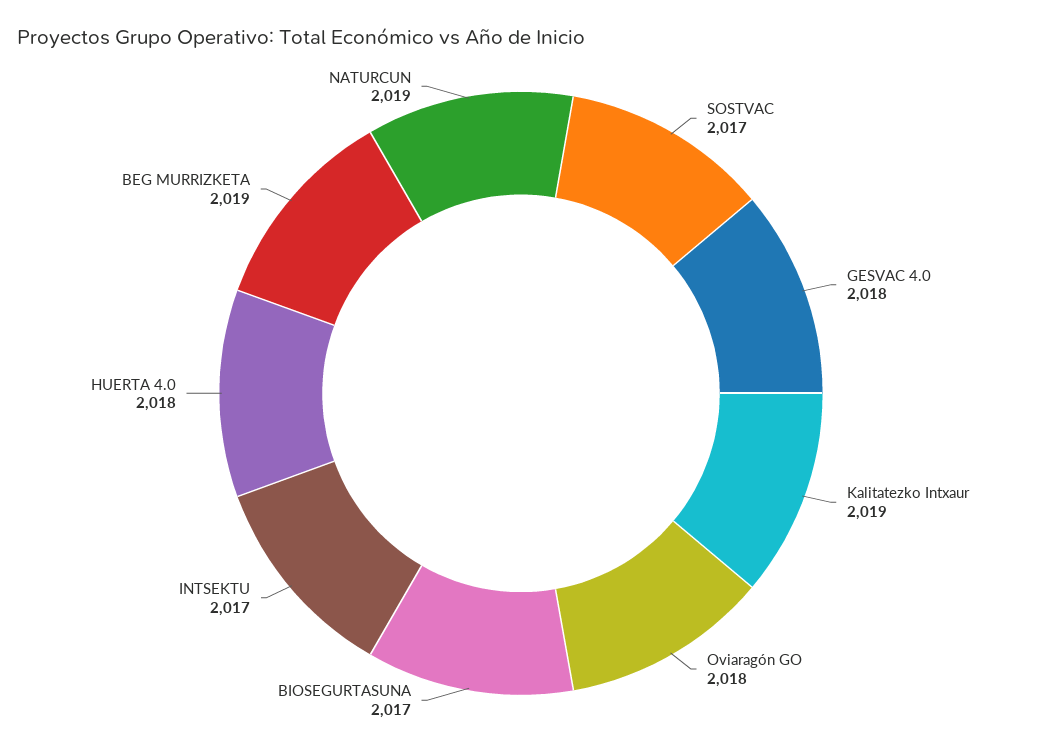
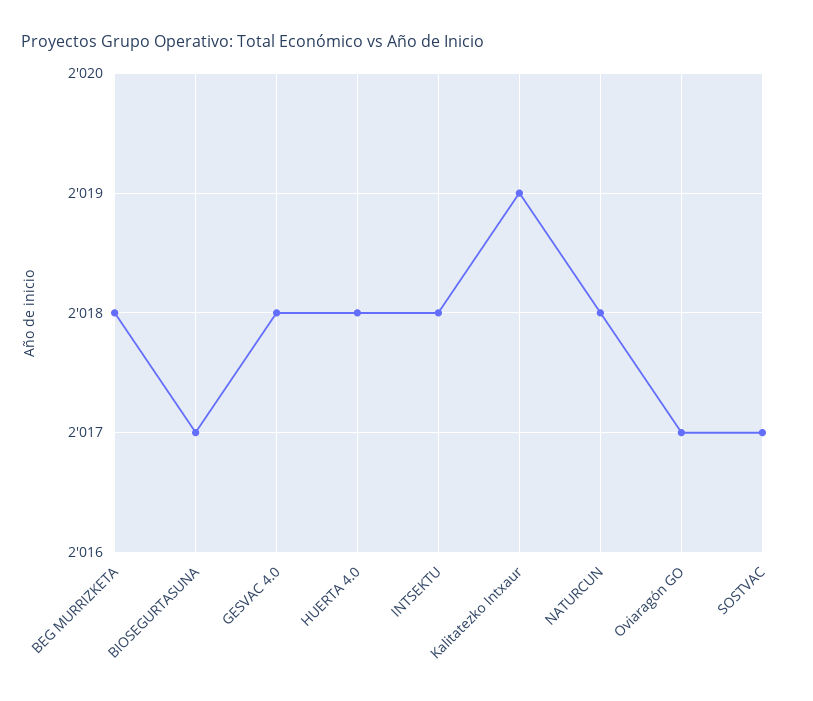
  {
    "SOSTVAC": 2017,
    "GESVAC 4.0": 2018,
    "Kalitatezko Intxaur": 2019,
-   "Oviaragón GO": 2018,
+   "Oviaragón GO": 2017,
    "BIOSEGURTASUNA": 2017,
-   "INTSEKTU": 2017,
+   "INTSEKTU": 2018,
    "HUERTA 4.0": 2018,
-   "BEG MURRIZKETA": 2019,
+   "BEG MURRIZKETA": 2018,
-   "NATURCUN": 2019
+   "NATURCUN": 2018
  }

